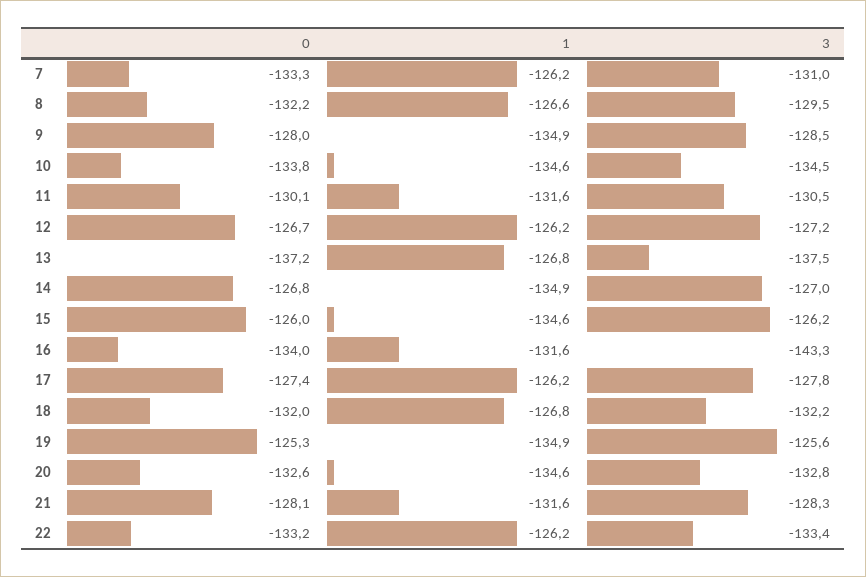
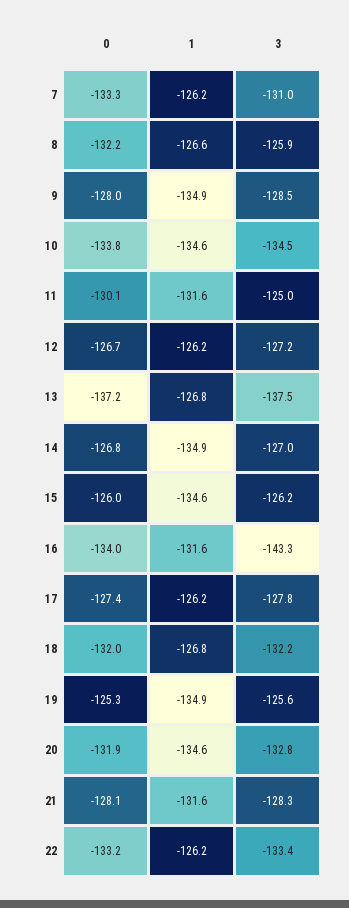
  {
    "0": {
      "7": -133.3,
      "8": -132.2,
      "9": -128,
      "10": -133.8,
      "11": -130.1,
      "12": -126.7,
      "13": -137.2,
      "14": -126.8,
      "15": -126,
      "16": -134,
      "17": -127.4,
      "18": -132,
      "19": -125.3,
-     "20": -132.6,
+     "20": -131.9,
      "21": -128.1,
      "22": -133.2
    },
    "1": {
      "7": -126.2,
      "8": -126.6,
      "9": -134.9,
      "10": -134.6,
      "11": -131.6,
      "12": -126.2,
      "13": -126.8,
      "14": -134.9,
      "15": -134.6,
      "16": -131.6,
      "17": -126.2,
      "18": -126.8,
      "19": -134.9,
      "20": -134.6,
      "21": -131.6,
      "22": -126.2
    },
    "3": {
      "7": -131,
-     "8": -129.5,
+     "8": -125.9,
      "9": -128.5,
      "10": -134.5,
-     "11": -130.5,
+     "11": -125,
      "12": -127.2,
      "13": -137.5,
      "14": -127,
      "15": -126.2,
      "16": -143.3,
      "17": -127.8,
      "18": -132.2,
      "19": -125.6,
      "20": -132.8,
      "21": -128.3,
      "22": -133.4
    }
  }

